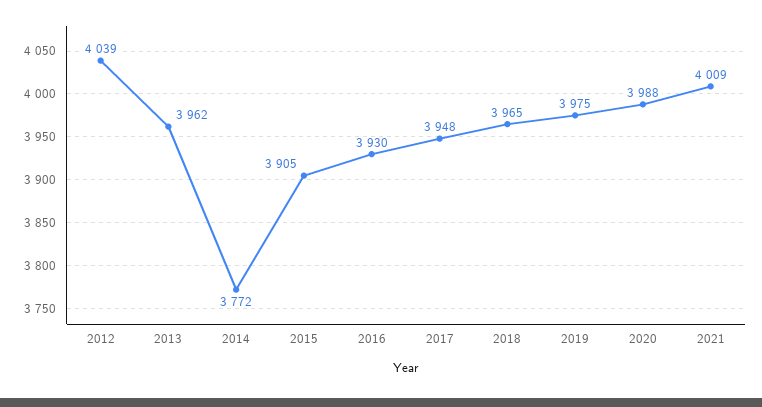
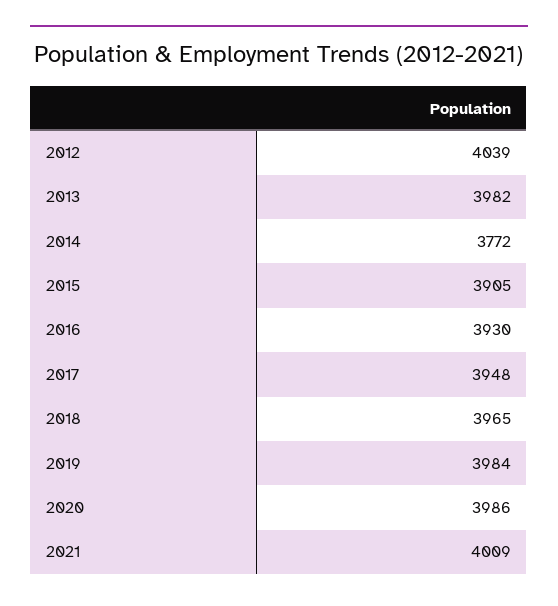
  {
    "2012": 4039,
-   "2013": 3962,
+   "2013": 3982,
    "2014": 3772,
    "2015": 3905,
    "2016": 3930,
    "2017": 3948,
    "2018": 3965,
-   "2019": 3975,
+   "2019": 3984,
-   "2020": 3988,
+   "2020": 3986,
    "2021": 4009
  }

